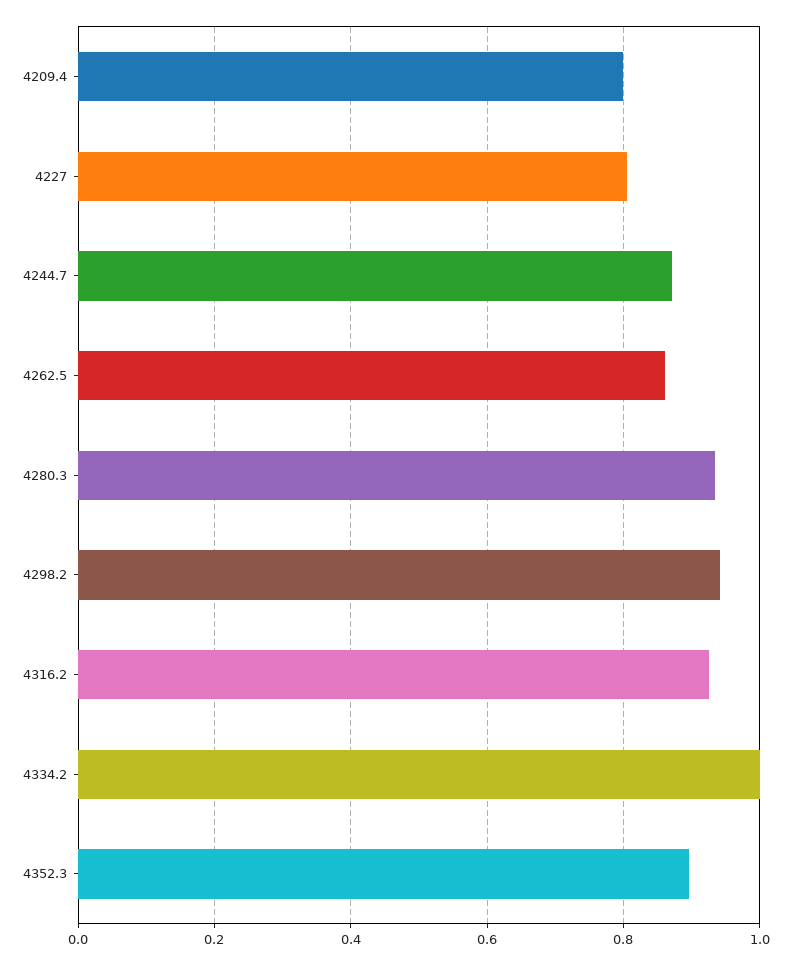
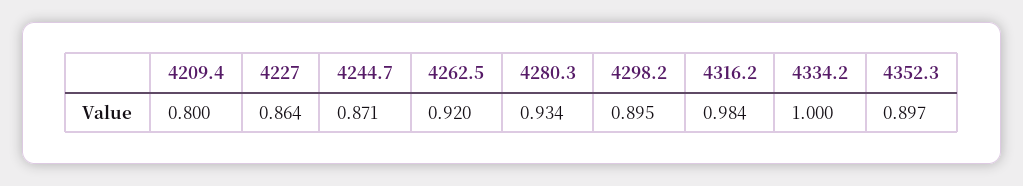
  {
    "4209.4": 0.8,
-   "4227": 0.8,
+   "4227": 0.864,
    "4244.7": 0.871,
-   "4262.5": 0.86,
+   "4262.5": 0.92,
    "4280.3": 0.934,
-   "4298.2": 0.94,
+   "4298.2": 0.895,
-   "4316.2": 0.92,
+   "4316.2": 0.984,
    "4334.2": 1,
    "4352.3": 0.897
  }

